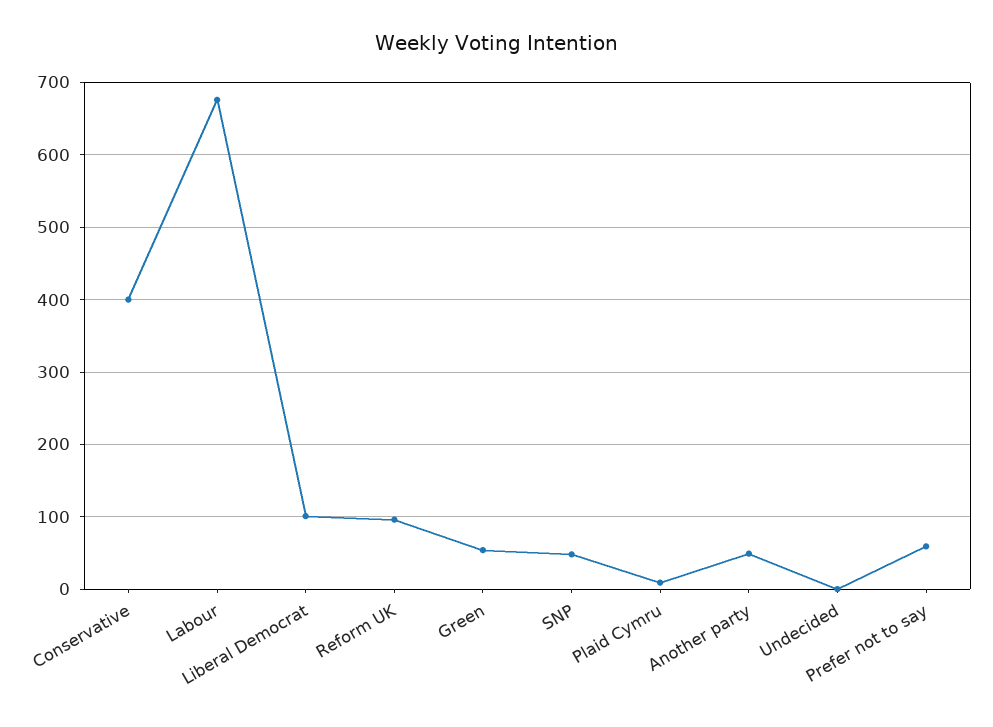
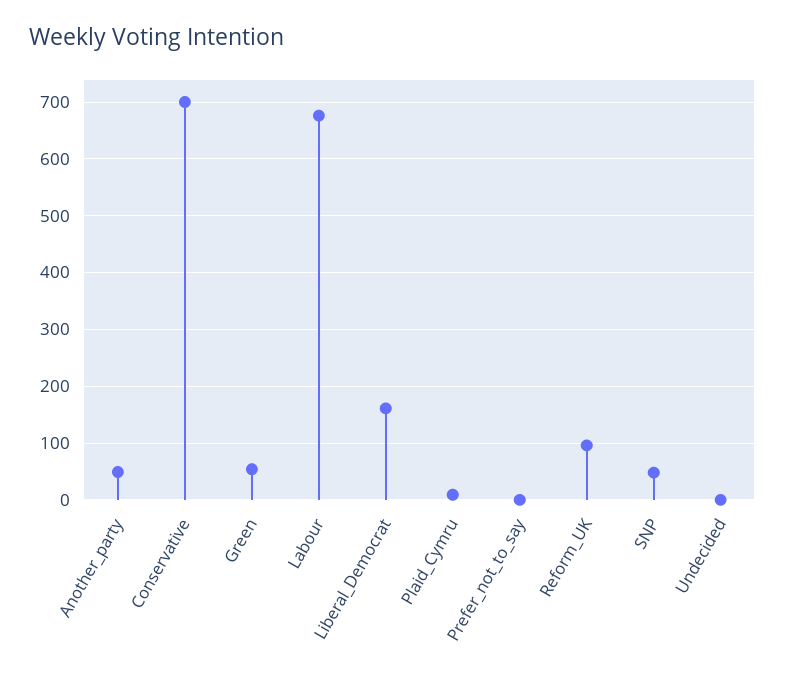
  {
-   "Conservative": 400,
+   "Conservative": 700,
    "Labour": 680,
-   "Liberal Democrat": 100,
+   "Liberal Democrat": 160,
    "Reform UK": 100,
    "Green": 50,
    "SNP": 50,
    "Plaid Cymru": 10,
    "Another party": 50,
    "Undecided": 0,
-   "Prefer not to say": 60
+   "Prefer not to say": 0
  }

